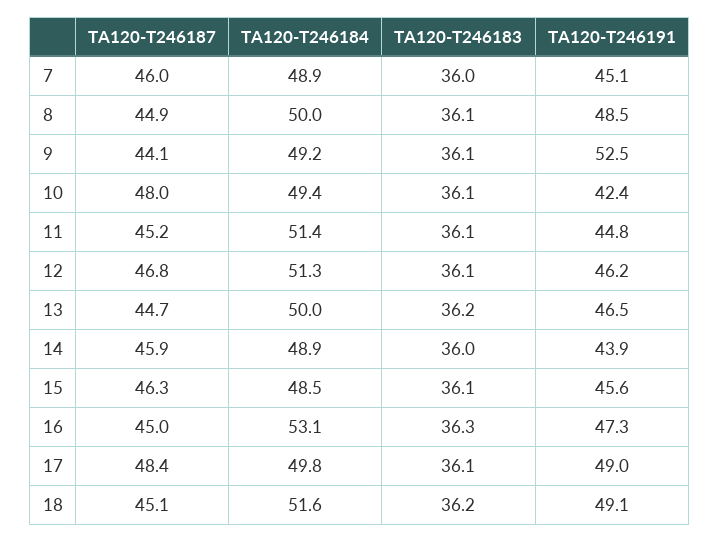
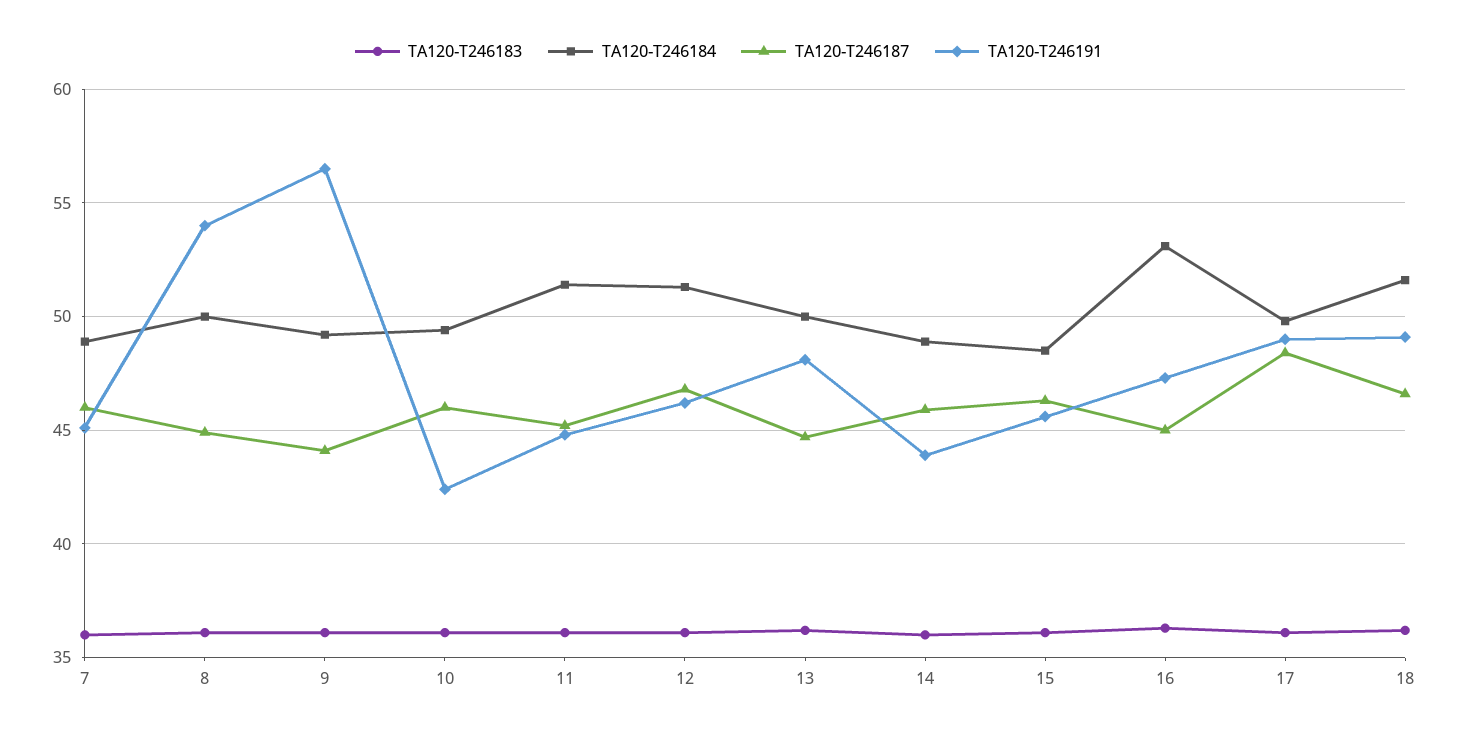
  {
    "TA120-T246187": {
      "7": 46,
      "8": 44.9,
      "9": 44.1,
-     "10": 48,
+     "10": 46,
      "11": 45.2,
      "12": 46.8,
      "13": 44.7,
      "14": 45.9,
      "15": 46.3,
      "16": 45,
      "17": 48.4,
-     "18": 45.1
+     "18": 46.5
    },
    "TA120-T246184": {
      "7": 48.9,
      "8": 50,
      "9": 49.2,
      "10": 49.4,
      "11": 51.4,
      "12": 51.3,
      "13": 50,
      "14": 48.9,
      "15": 48.5,
      "16": 53.1,
      "17": 49.8,
      "18": 51.6
    },
    "TA120-T246183": {
      "7": 36,
      "8": 36.1,
      "9": 36.1,
      "10": 36.1,
      "11": 36.1,
      "12": 36.1,
      "13": 36.2,
      "14": 36,
      "15": 36.1,
      "16": 36.3,
      "17": 36.1,
      "18": 36.2
    },
    "TA120-T246191": {
      "7": 45.1,
-     "8": 48.5,
+     "8": 54,
-     "9": 52.5,
+     "9": 56.5,
      "10": 42.4,
      "11": 44.8,
      "12": 46.2,
-     "13": 46.5,
+     "13": 48,
      "14": 43.9,
      "15": 45.6,
      "16": 47.3,
      "17": 49,
      "18": 49.1
    }
  }

